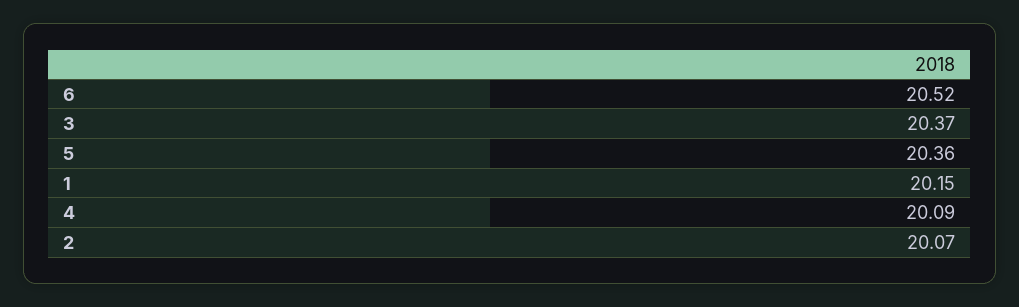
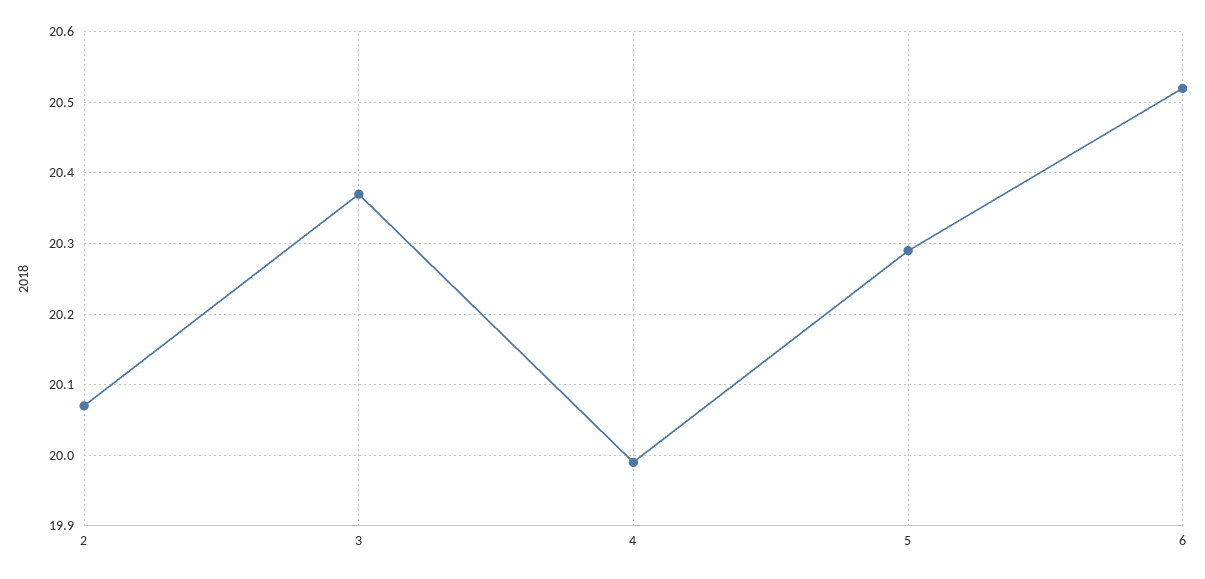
  {
    "6": 20.52,
    "3": 20.37,
-   "5": 20.36,
+   "5": 20.29,
-   "1": 20.15,
-   "4": 20.09,
+   "4": 19.99,
    "2": 20.07
  }

